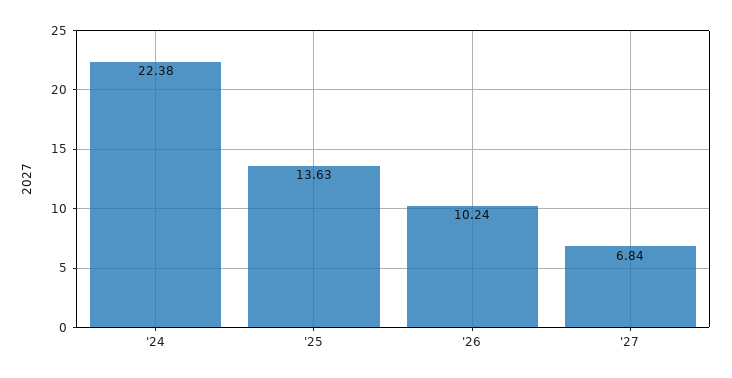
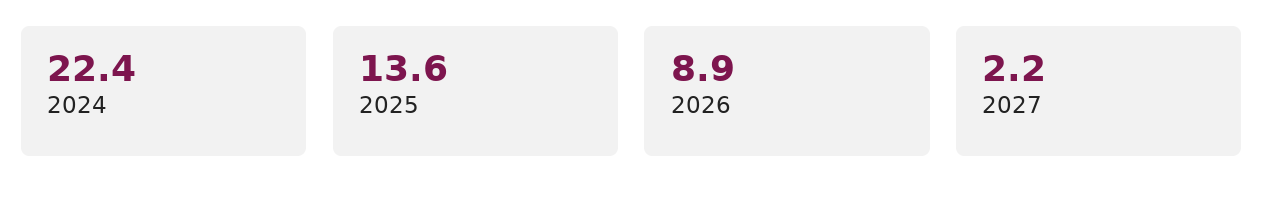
  {
    "'24": 22.38,
    "'25": 13.63,
-   "'26": 10.24,
+   "'26": 8.9,
-   "'27": 6.84
+   "'27": 2.2
  }

